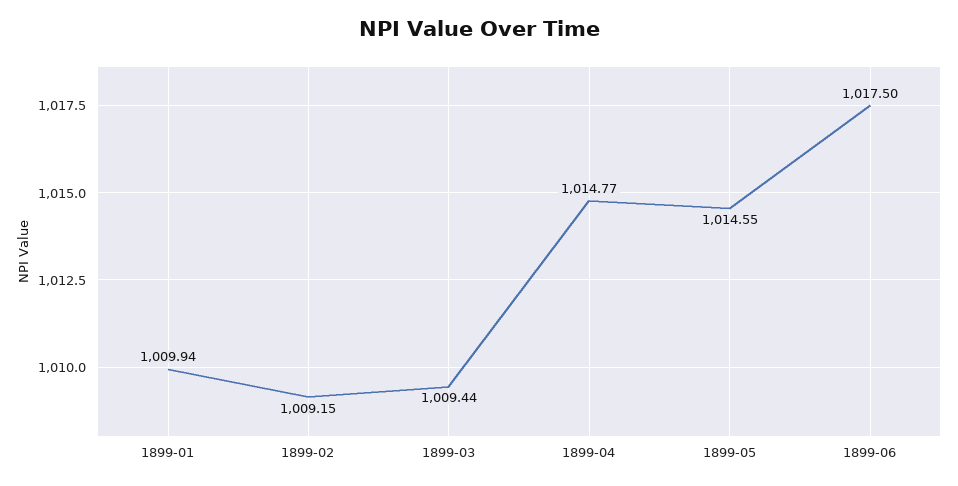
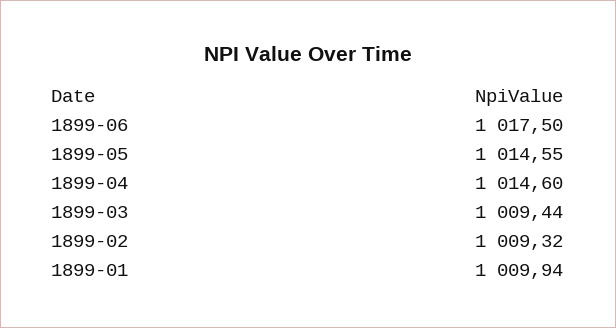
  {
    "1899-01": 1009.94,
-   "1899-02": 1009.15,
+   "1899-02": 1009.32,
    "1899-03": 1009.44,
-   "1899-04": 1014.77,
+   "1899-04": 1014.6,
    "1899-05": 1014.55,
    "1899-06": 1017.5
  }

